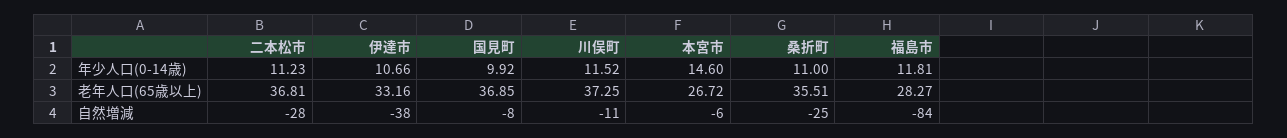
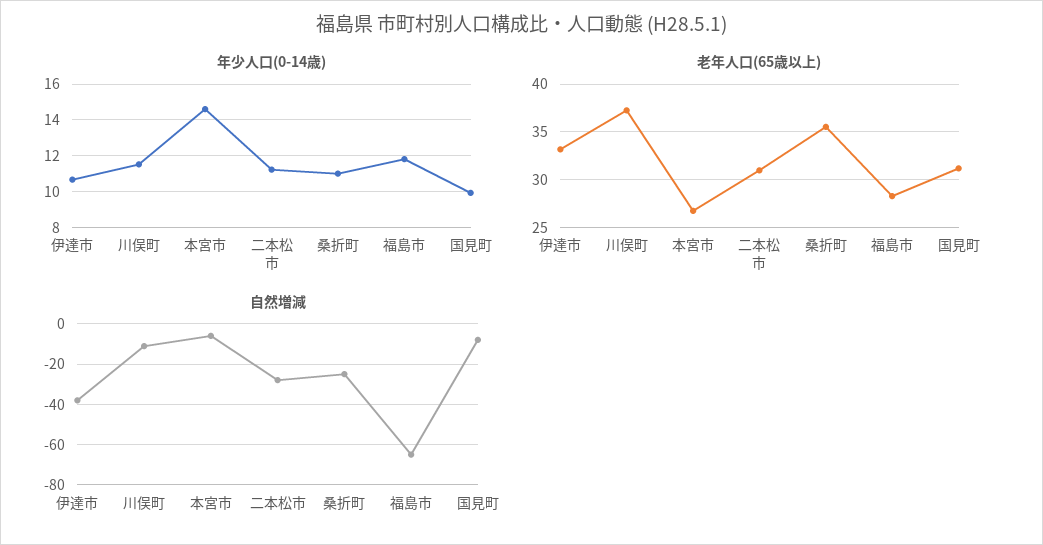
  {
    "年少人口(0-14歳)": {
      "二本松市": 11.23,
      "伊達市": 10.66,
      "国見町": 9.92,
      "川俣町": 11.52,
      "本宮市": 14.6,
      "桑折町": 11,
      "福島市": 11.81
    },
    "老年人口(65歳以上)": {
-     "二本松市": 36.81,
+     "二本松市": 31,
      "伊達市": 33.16,
-     "国見町": 36.85,
+     "国見町": 31,
      "川俣町": 37.25,
      "本宮市": 26.72,
      "桑折町": 35.51,
      "福島市": 28.27
    },
    "自然増減": {
      "二本松市": -28,
      "伊達市": -38,
      "国見町": -8,
      "川俣町": -11,
      "本宮市": -6,
      "桑折町": -25,
-     "福島市": -84
+     "福島市": -65
    }
  }

